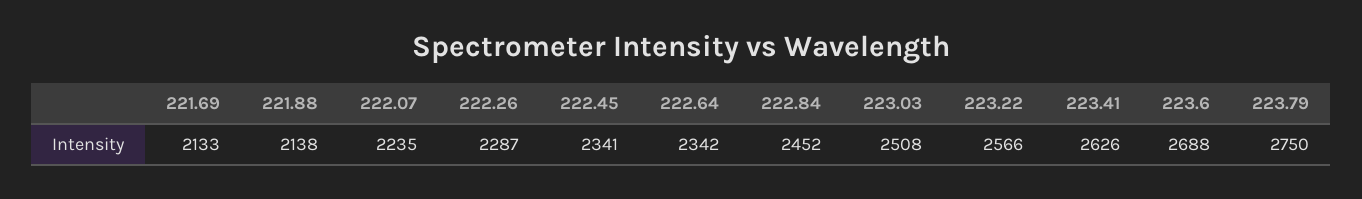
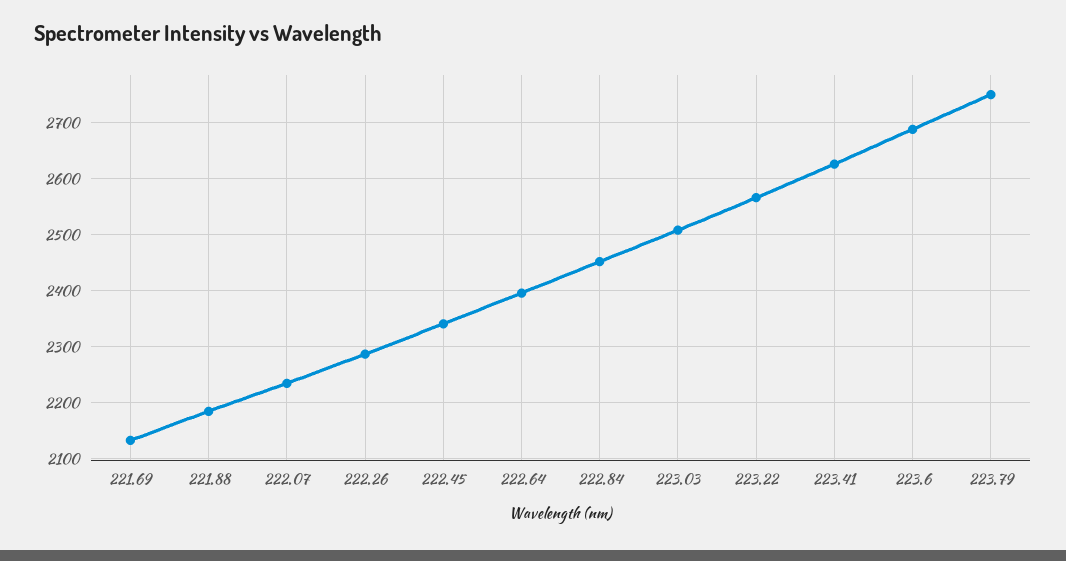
  {
    "221.69": 2133,
-   "221.88": 2138,
+   "221.88": 2180,
    "222.07": 2235,
    "222.26": 2287,
    "222.45": 2341,
-   "222.64": 2342,
+   "222.64": 2400,
    "222.84": 2452,
    "223.03": 2508,
    "223.22": 2566,
    "223.41": 2626,
    "223.6": 2688,
    "223.79": 2750
  }

